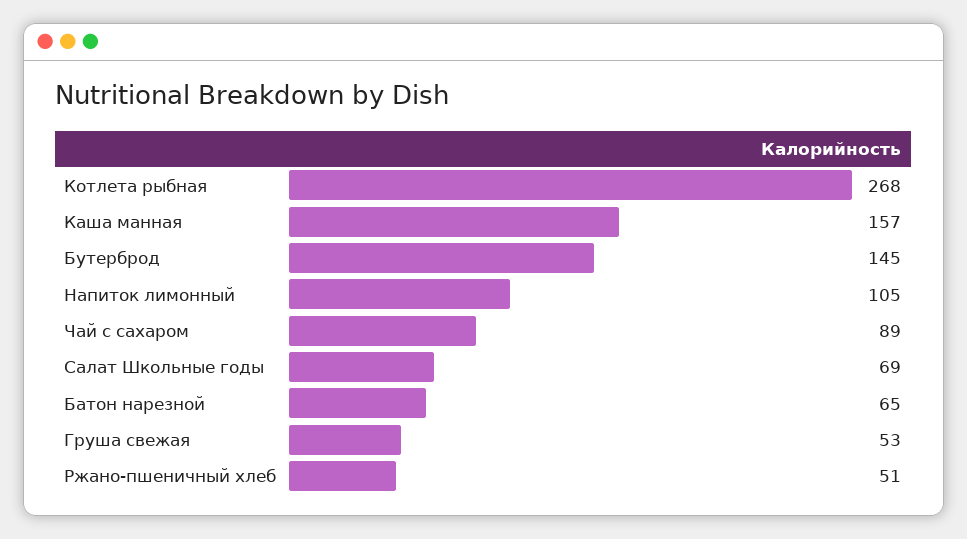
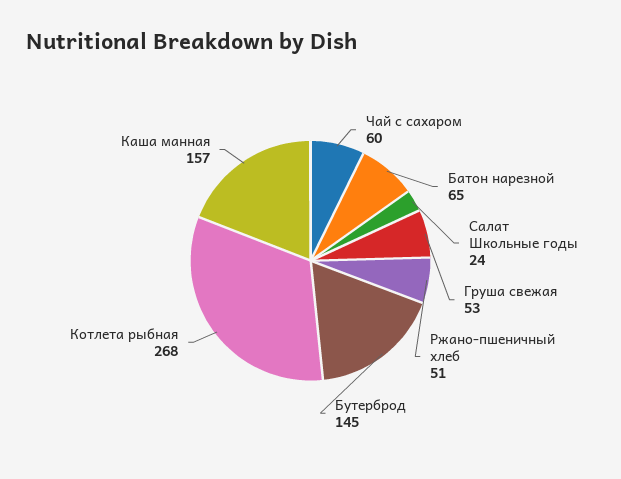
  {
    "Котлета рыбная": 268,
    "Каша манная": 157,
    "Бутерброд": 145,
-   "Напиток лимонный": 105,
-   "Чай с сахаром": 89,
+   "Чай с сахаром": 60,
-   "Салат Школьные годы": 69,
+   "Салат Школьные годы": 24,
    "Батон нарезной": 65,
    "Груша свежая": 53,
    "Ржано-пшеничный хлеб": 51
  }

